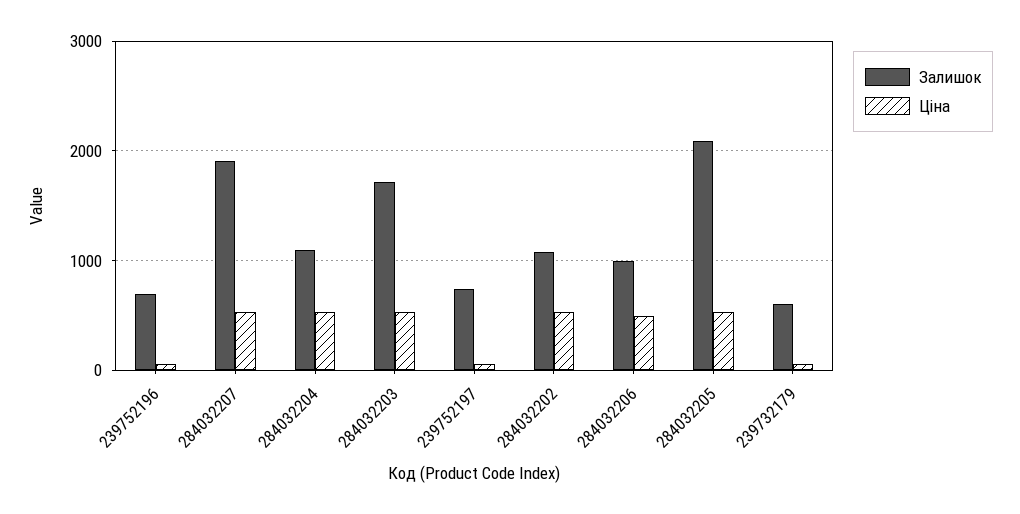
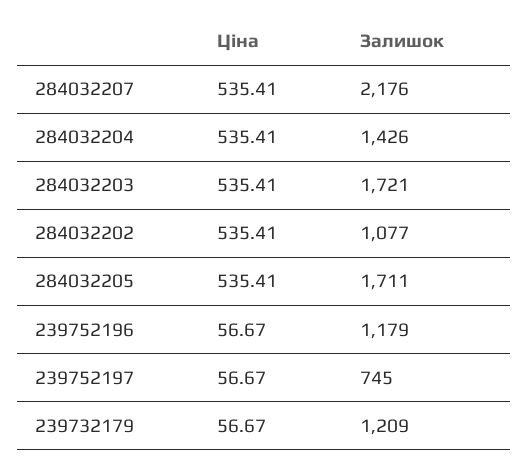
  {
    "Залишок": {
-     "239752196": 700,
+     "239752196": 1179,
-     "284032207": 1900,
+     "284032207": 2176,
-     "284032204": 1100,
+     "284032204": 1426,
      "284032203": 1721,
      "239752197": 745,
      "284032202": 1077,
-     "284032206": 1000,
-     "284032205": 2100,
+     "284032205": 1711,
-     "239732179": 600
+     "239732179": 1209
    },
    "Ціна": {
      "239752196": 56.67,
      "284032207": 535.41,
      "284032204": 535.41,
      "284032203": 535.41,
      "239752197": 56.67,
      "284032202": 535.41,
-     "284032206": 500,
      "284032205": 535.41,
      "239732179": 56.67
    }
  }

